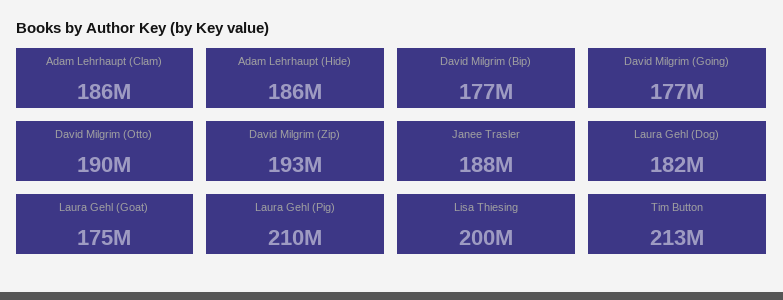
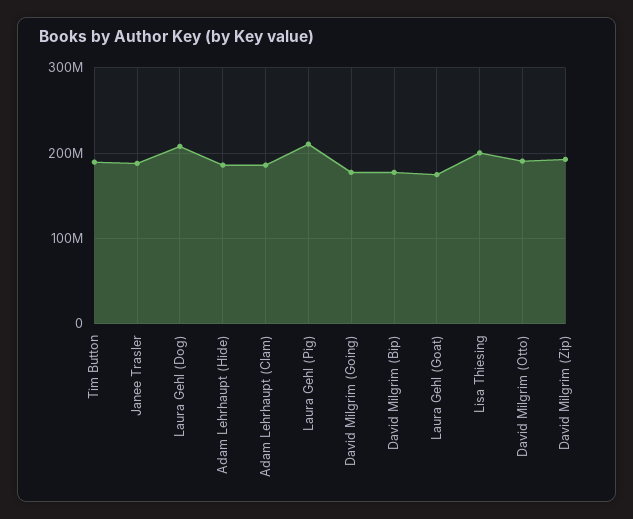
  {
    "Adam Lehrhaupt (Clam)": 186000000,
    "Adam Lehrhaupt (Hide)": 186000000,
    "David Milgrim (Bip)": 177000000,
    "David Milgrim (Going)": 177000000,
    "David Milgrim (Otto)": 190000000,
    "David Milgrim (Zip)": 193000000,
    "Janee Trasler": 188000000,
-   "Laura Gehl (Dog)": 182000000,
+   "Laura Gehl (Dog)": 210000000,
    "Laura Gehl (Goat)": 175000000,
    "Laura Gehl (Pig)": 210000000,
    "Lisa Thiesing": 200000000,
-   "Tim Button": 213000000
+   "Tim Button": 190000000
  }

